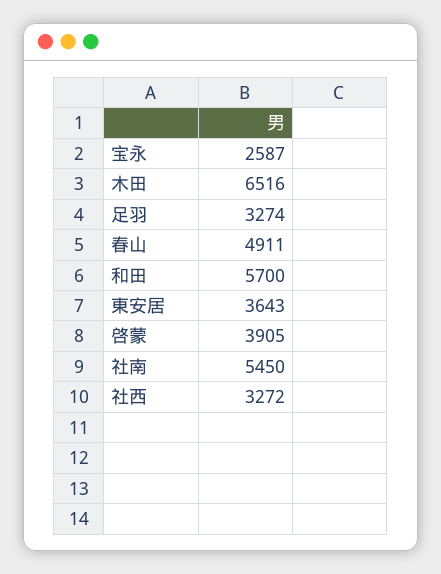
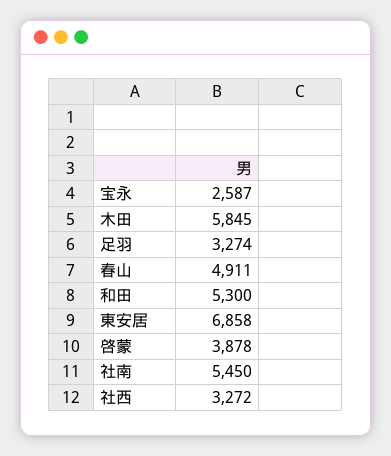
  {
    "宝永": 2587,
-   "木田": 6516,
+   "木田": 5845,
    "足羽": 3274,
    "春山": 4911,
-   "和田": 5700,
+   "和田": 5300,
-   "東安居": 3643,
+   "東安居": 6858,
-   "啓蒙": 3905,
+   "啓蒙": 3878,
    "社南": 5450,
    "社西": 3272
  }

